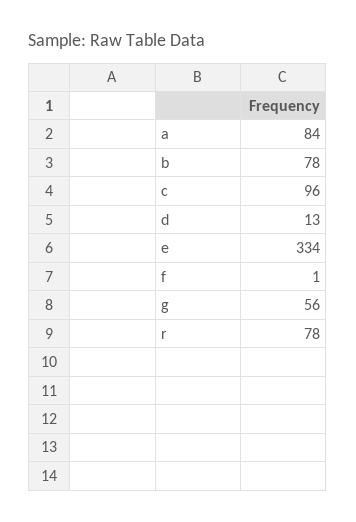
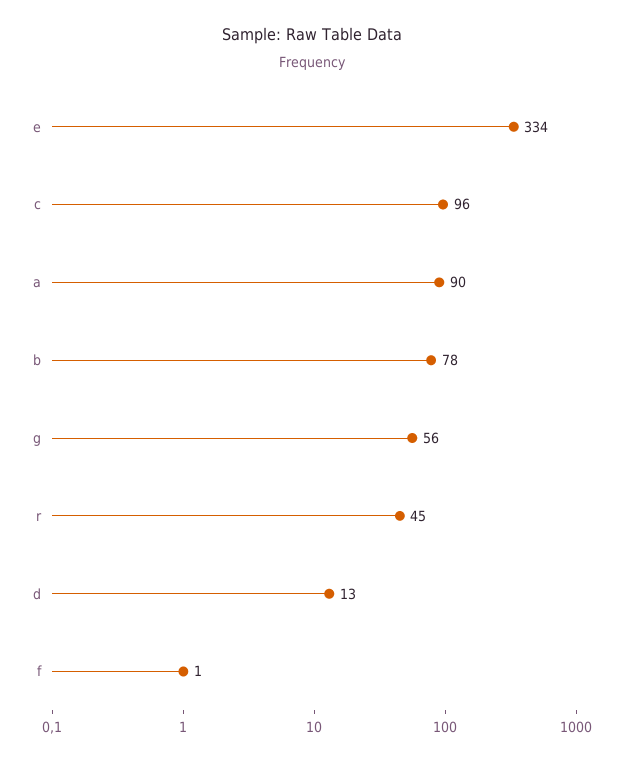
  {
-   "a": 84,
+   "a": 90,
    "b": 78,
    "c": 96,
    "d": 13,
    "e": 334,
    "f": 1,
    "g": 56,
-   "r": 78
+   "r": 45
  }

